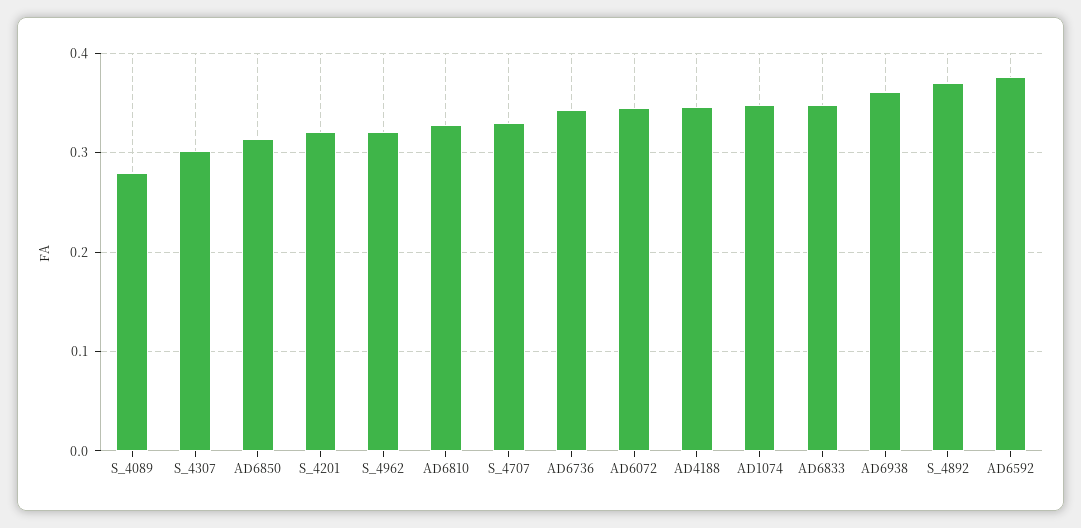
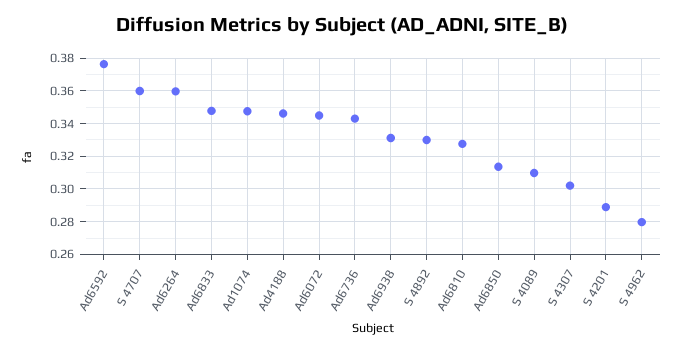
  {
-   "S_4089": 0.28,
+   "S_4089": 0.31,
    "S_4307": 0.3,
    "AD6850": 0.315,
-   "S_4201": 0.32,
+   "S_4201": 0.29,
-   "S_4962": 0.32,
+   "S_4962": 0.28,
    "AD6810": 0.33,
-   "S_4707": 0.33,
+   "S_4707": 0.36,
    "AD6736": 0.345,
    "AD6072": 0.345,
    "AD4188": 0.345,
    "AD1074": 0.35,
    "AD6833": 0.35,
-   "AD6938": 0.36,
+   "AD6938": 0.33,
-   "S_4892": 0.37,
+   "S_4892": 0.33,
-   "AD6592": 0.375
+   "AD6592": 0.375,
+   "Ad6264": 0.36
  }

